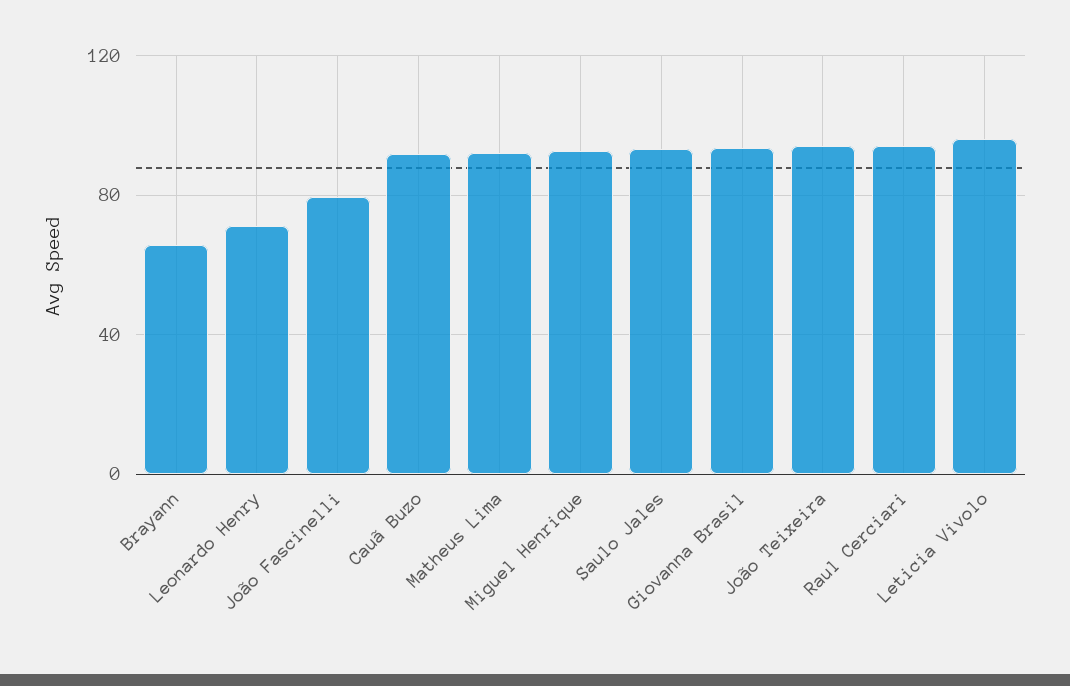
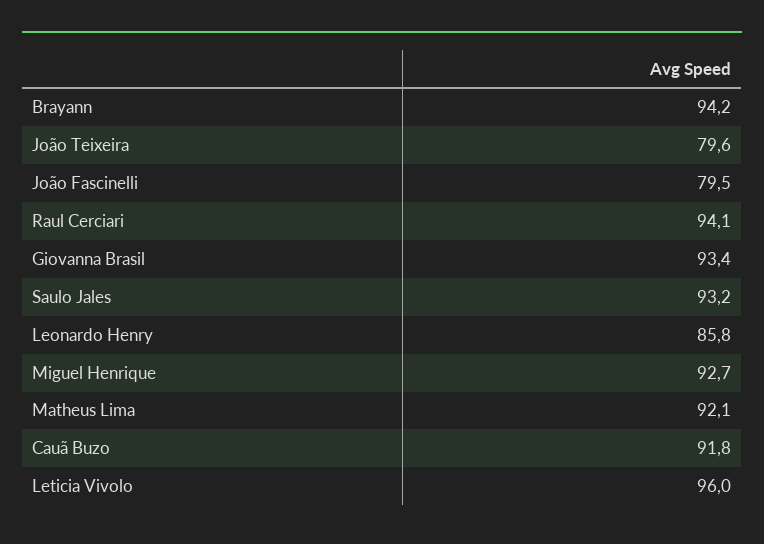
  {
-   "Brayann": 65,
+   "Brayann": 94.2,
-   "Leonardo Henry": 70,
+   "Leonardo Henry": 85.8,
    "João Fascinelli": 79.5,
    "Cauã Buzo": 91.8,
    "Matheus Lima": 92.1,
    "Miguel Henrique": 92.7,
    "Saulo Jales": 93.2,
    "Giovanna Brasil": 93.4,
-   "João Teixeira": 95,
+   "João Teixeira": 79.6,
    "Raul Cerciari": 94.1,
    "Leticia Vivolo": 96
  }

